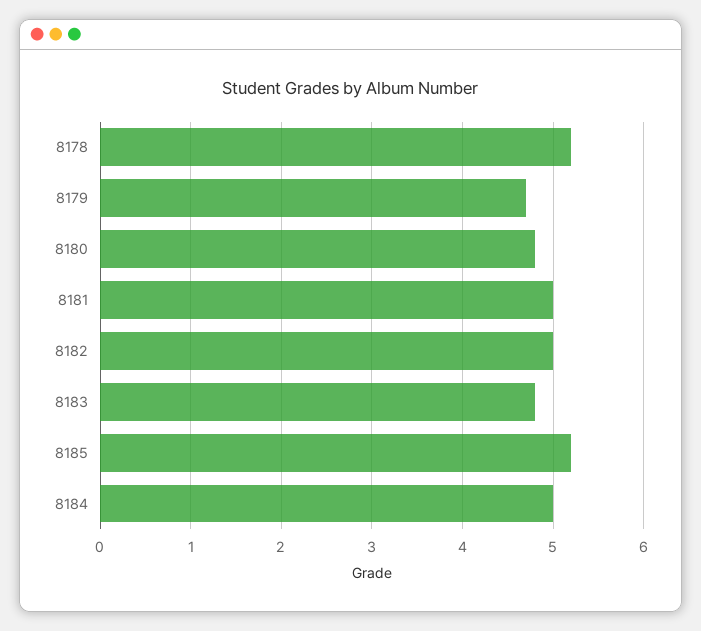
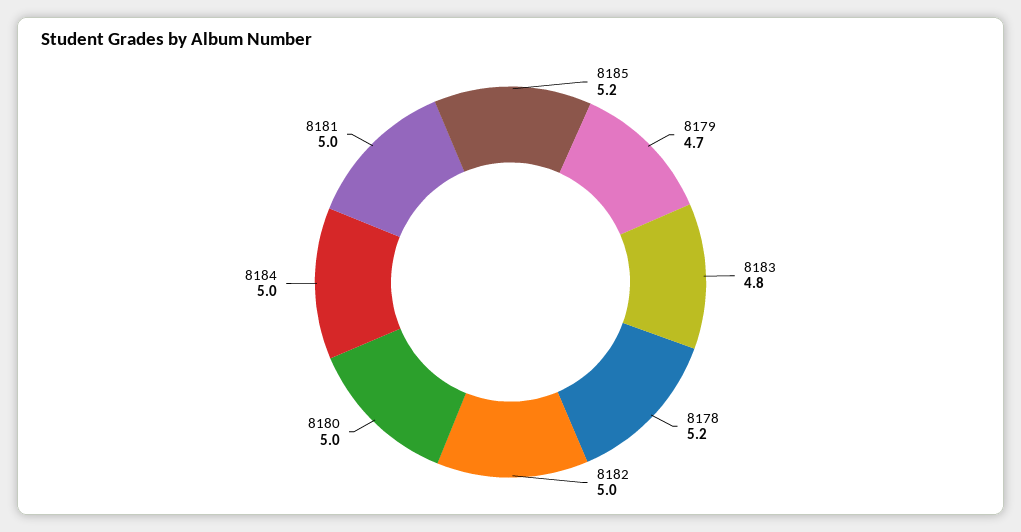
  {
    "8178": 5.2,
    "8179": 4.7,
-   "8180": 4.8,
+   "8180": 5,
    "8181": 5,
    "8182": 5,
    "8183": 4.8,
    "8185": 5.2,
    "8184": 5
  }

